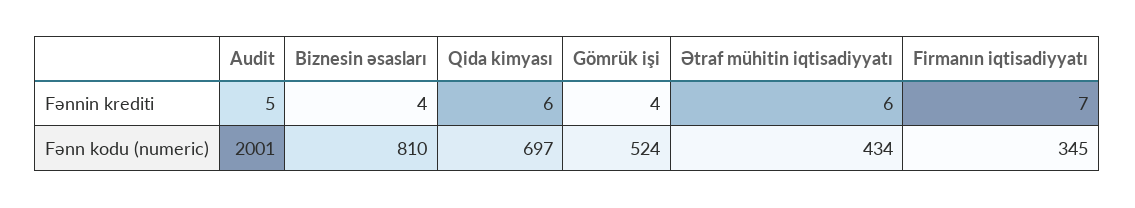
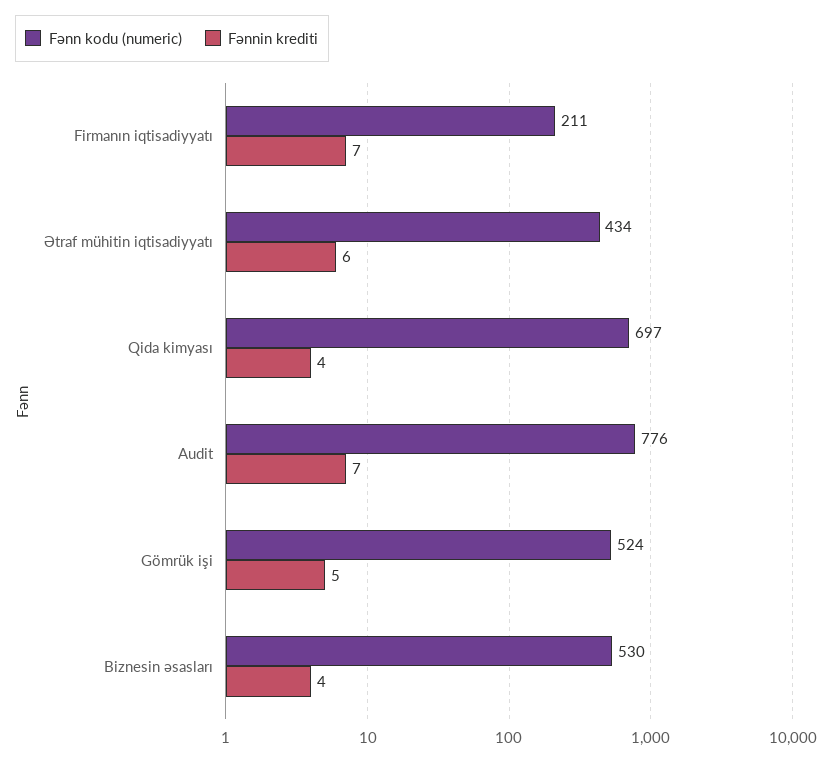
  {
    "Fənnin krediti": {
-     "Audit": 5,
+     "Audit": 7,
      "Biznesin əsasları": 4,
-     "Qida kimyası": 6,
+     "Qida kimyası": 4,
-     "Gömrük işi": 4,
+     "Gömrük işi": 5,
      "Ətraf mühitin iqtisadiyyatı": 6,
      "Firmanın iqtisadiyyatı": 7
    },
    "Fənn kodu (numeric)": {
-     "Audit": 2001,
+     "Audit": 776,
-     "Biznesin əsasları": 810,
+     "Biznesin əsasları": 530,
      "Qida kimyası": 697,
      "Gömrük işi": 524,
      "Ətraf mühitin iqtisadiyyatı": 434,
-     "Firmanın iqtisadiyyatı": 345
+     "Firmanın iqtisadiyyatı": 211
    }
  }

